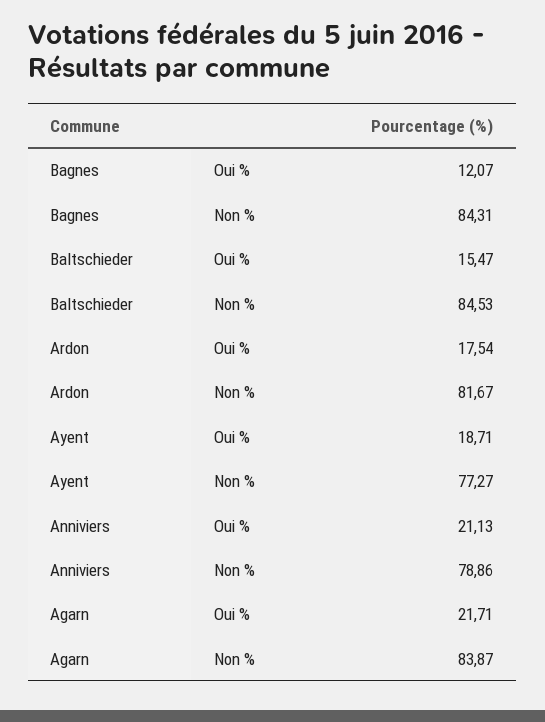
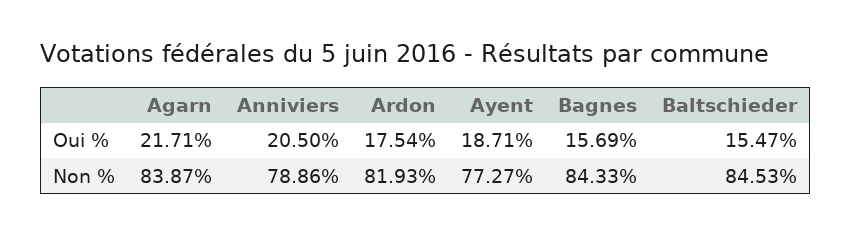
  {
    "Bagnes": {
-     "Oui %": 12.07,
+     "Oui %": 15.69,
-     "Non %": 84.31
+     "Non %": 84.33
    },
    "Baltschieder": {
      "Oui %": 15.47,
      "Non %": 84.53
    },
    "Ardon": {
      "Oui %": 17.54,
-     "Non %": 81.67
+     "Non %": 81.93
    },
    "Ayent": {
      "Oui %": 18.71,
      "Non %": 77.27
    },
    "Anniviers": {
-     "Oui %": 21.13,
+     "Oui %": 20.5,
      "Non %": 78.86
    },
    "Agarn": {
      "Oui %": 21.71,
      "Non %": 83.87
    }
  }

